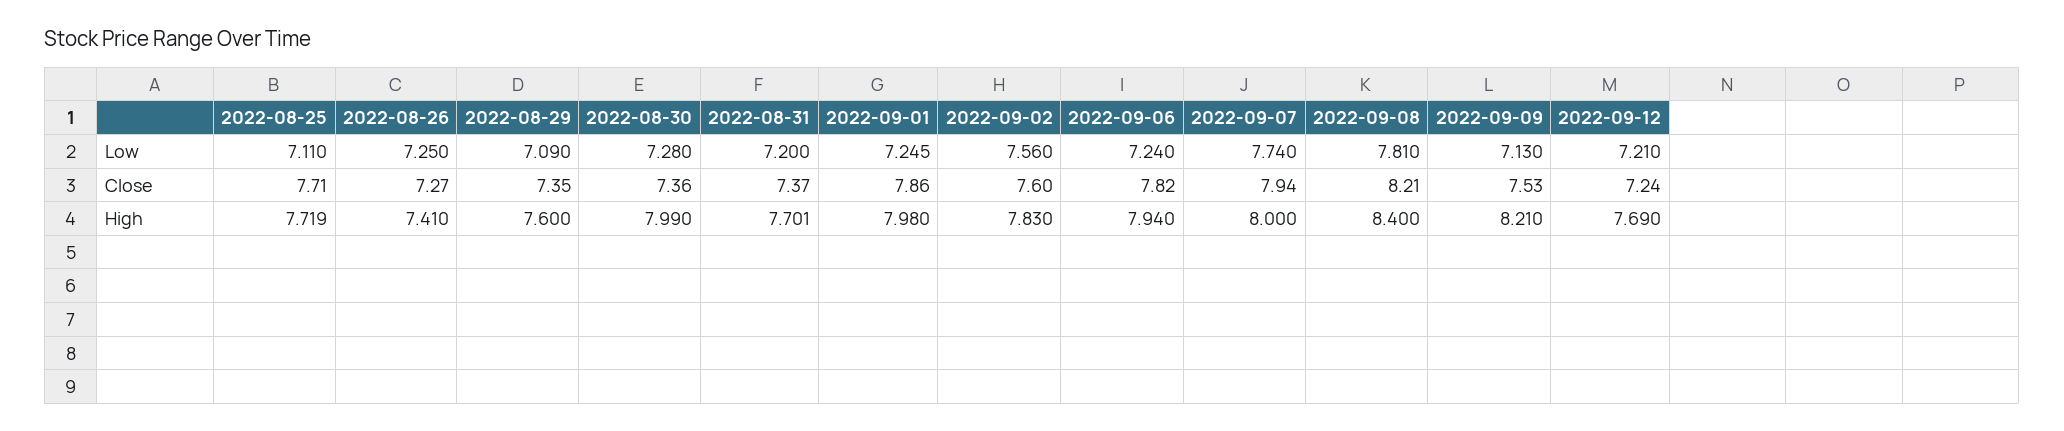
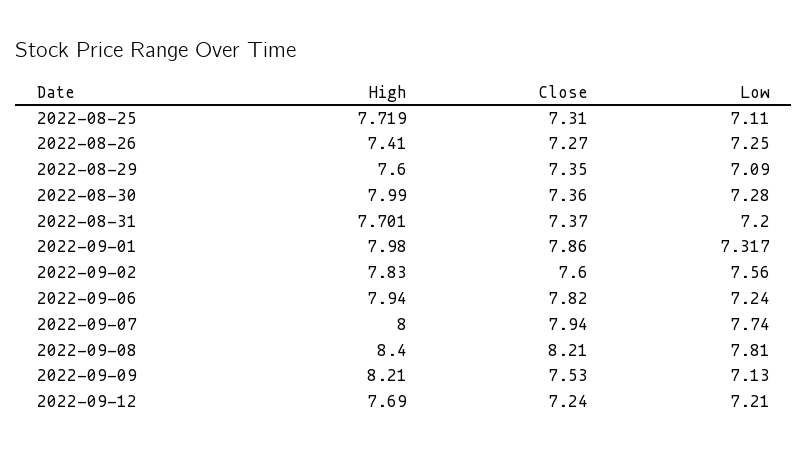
  {
    "2022-08-25": {
      "Low": 7.11,
-     "Close": 7.71,
+     "Close": 7.31,
      "High": 7.719
    },
    "2022-08-26": {
      "Low": 7.25,
      "Close": 7.27,
      "High": 7.41
    },
    "2022-08-29": {
      "Low": 7.09,
      "Close": 7.35,
      "High": 7.6
    },
    "2022-08-30": {
      "Low": 7.28,
      "Close": 7.36,
      "High": 7.99
    },
    "2022-08-31": {
      "Low": 7.2,
      "Close": 7.37,
      "High": 7.701
    },
    "2022-09-01": {
-     "Low": 7.245,
+     "Low": 7.317,
      "Close": 7.86,
      "High": 7.98
    },
    "2022-09-02": {
      "Low": 7.56,
      "Close": 7.6,
      "High": 7.83
    },
    "2022-09-06": {
      "Low": 7.24,
      "Close": 7.82,
      "High": 7.94
    },
    "2022-09-07": {
      "Low": 7.74,
      "Close": 7.94,
      "High": 8
    },
    "2022-09-08": {
      "Low": 7.81,
      "Close": 8.21,
      "High": 8.4
    },
    "2022-09-09": {
      "Low": 7.13,
      "Close": 7.53,
      "High": 8.21
    },
    "2022-09-12": {
      "Low": 7.21,
      "Close": 7.24,
      "High": 7.69
    }
  }

